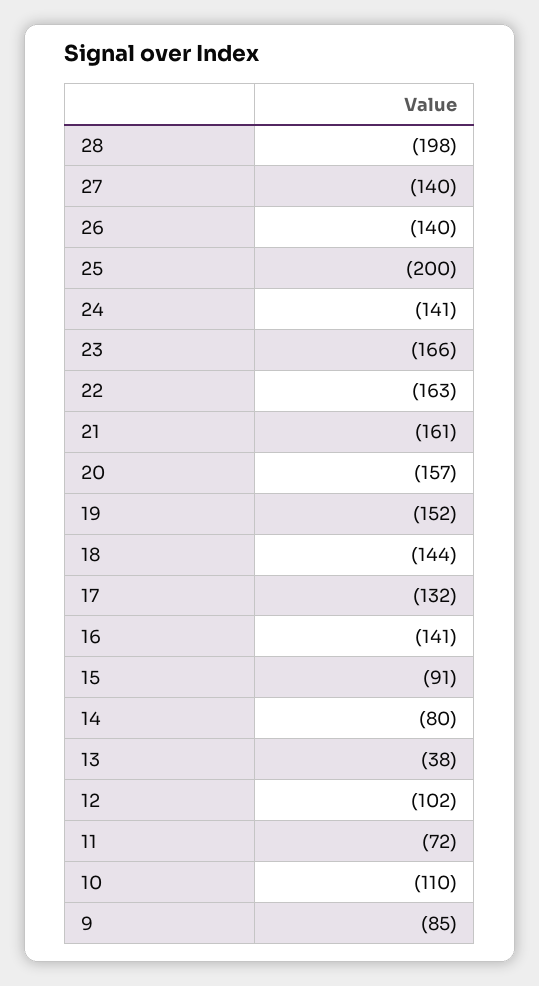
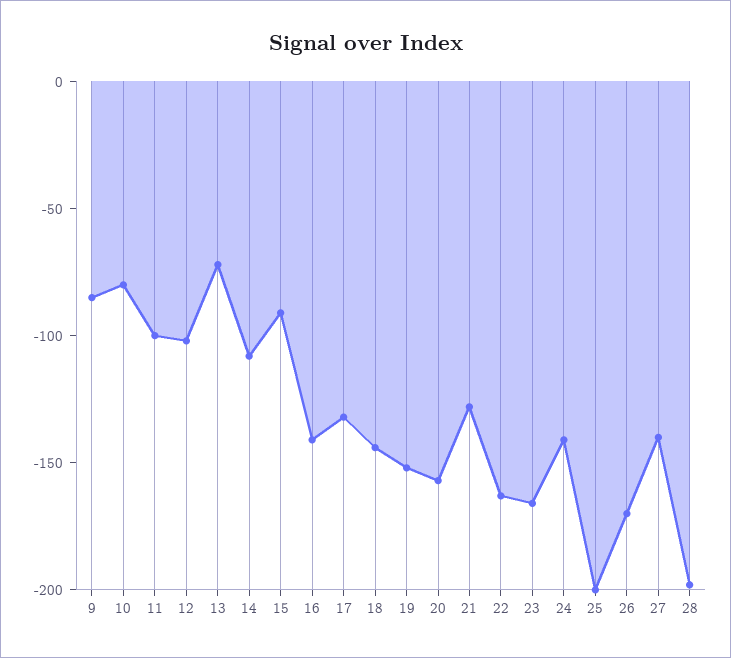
  {
    "28": -198,
    "27": -140,
-   "26": -140,
+   "26": -170,
    "25": -200,
    "24": -141,
    "23": -166,
    "22": -163,
-   "21": -161,
+   "21": -130,
    "20": -157,
    "19": -152,
    "18": -144,
    "17": -132,
    "16": -141,
    "15": -91,
-   "14": -80,
+   "14": -110,
-   "13": -38,
+   "13": -70,
    "12": -102,
-   "11": -72,
+   "11": -100,
-   "10": -110,
+   "10": -80,
    "9": -85
  }

